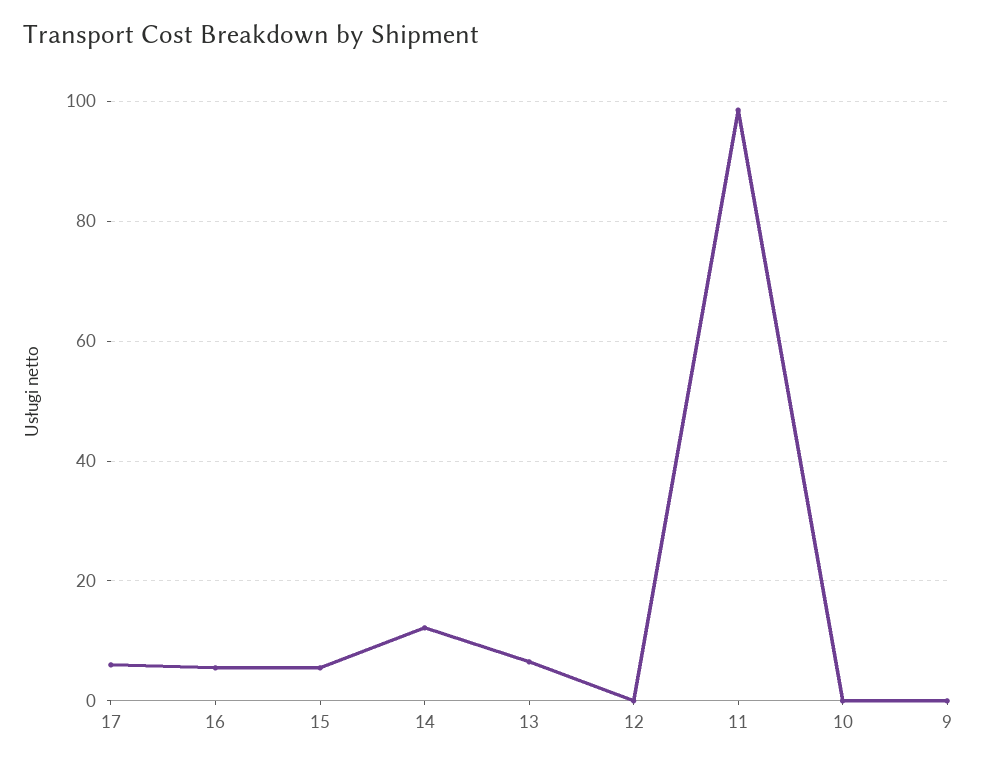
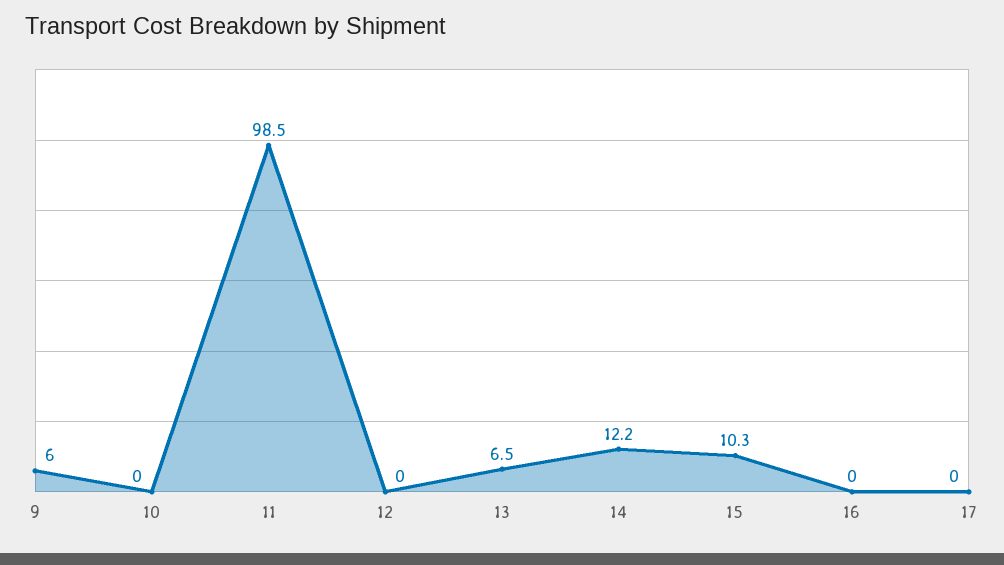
  {
-   "17": 6,
+   "17": 0,
-   "16": 6,
+   "16": 0,
-   "15": 6,
+   "15": 10.3,
    "14": 12.2,
    "13": 6.5,
    "12": 0,
    "11": 98.5,
    "10": 0,
-   "9": 0
+   "9": 6
  }

